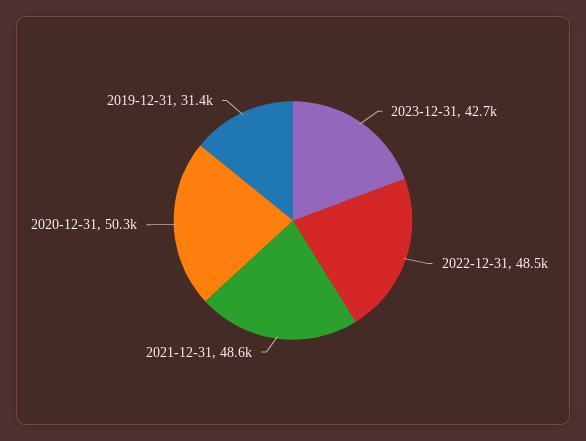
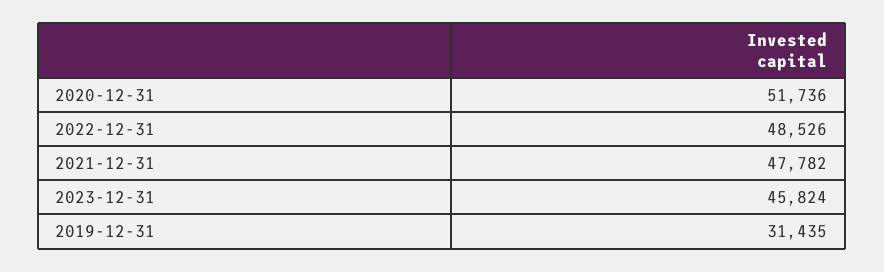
  {
-   "2023-12-31": 42700,
+   "2023-12-31": 45824,
    "2022-12-31": 48526,
-   "2021-12-31": 48600,
+   "2021-12-31": 47782,
-   "2020-12-31": 50300,
+   "2020-12-31": 51736,
    "2019-12-31": 31435
  }

